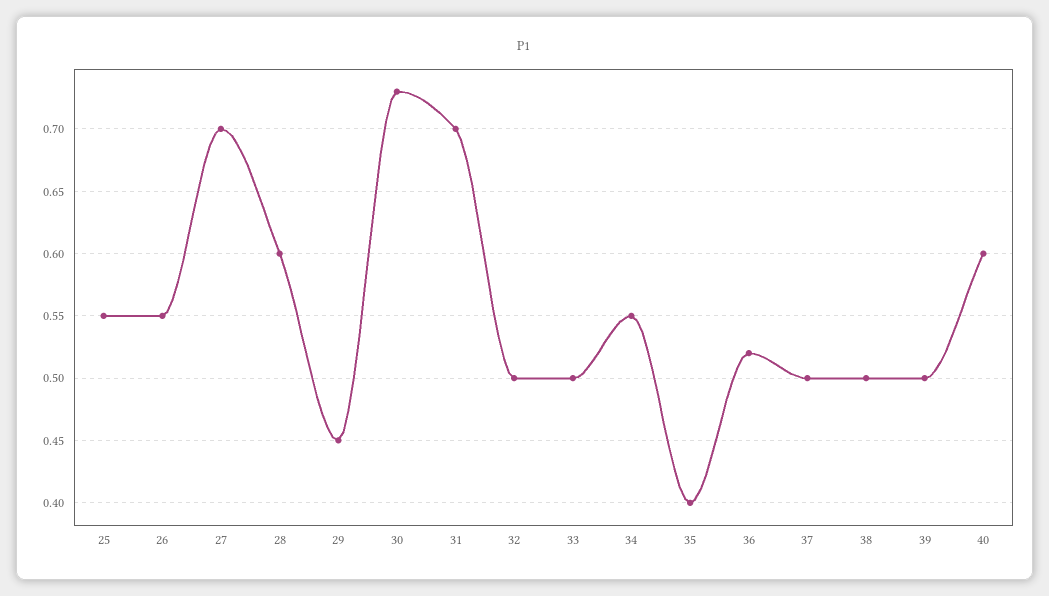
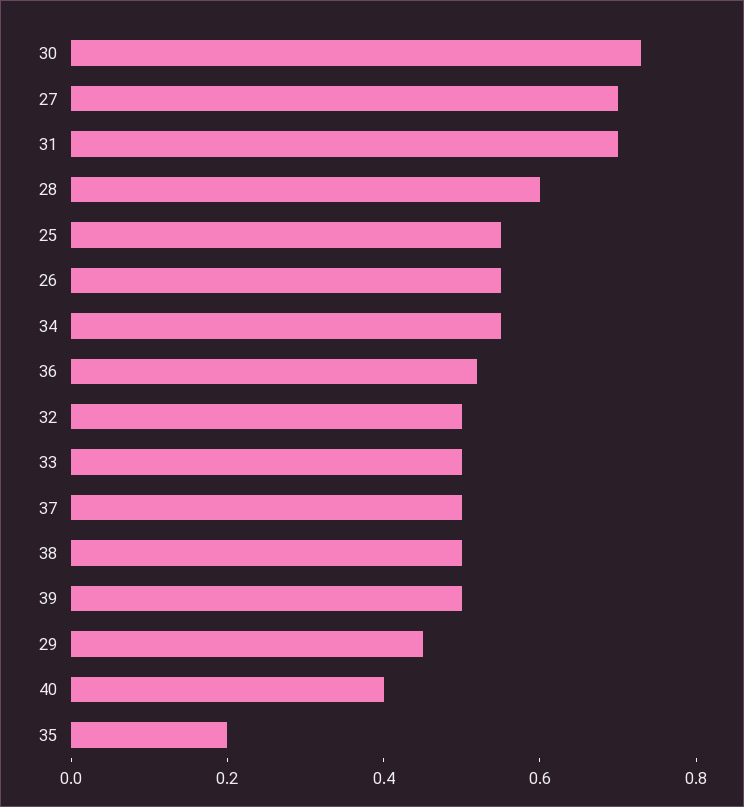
  {
    "25": 0.55,
    "26": 0.55,
    "27": 0.7,
    "28": 0.6,
    "29": 0.45,
    "30": 0.73,
    "31": 0.7,
    "32": 0.5,
    "33": 0.5,
    "34": 0.55,
-   "35": 0.4,
+   "35": 0.2,
    "36": 0.52,
    "37": 0.5,
    "38": 0.5,
    "39": 0.5,
-   "40": 0.6
+   "40": 0.4
  }

